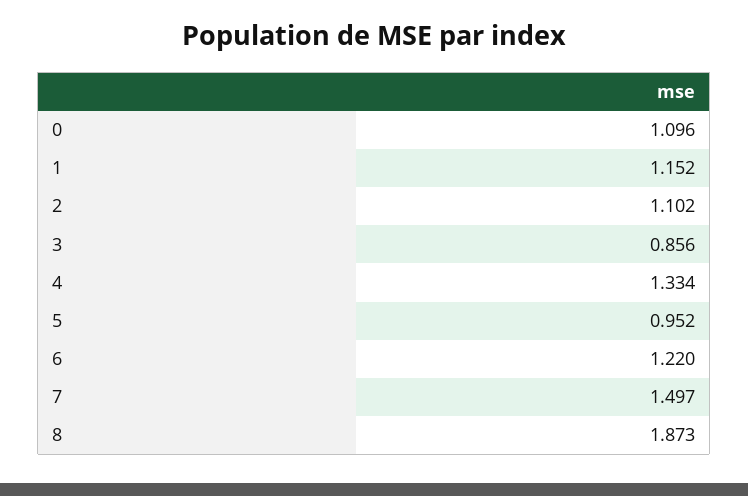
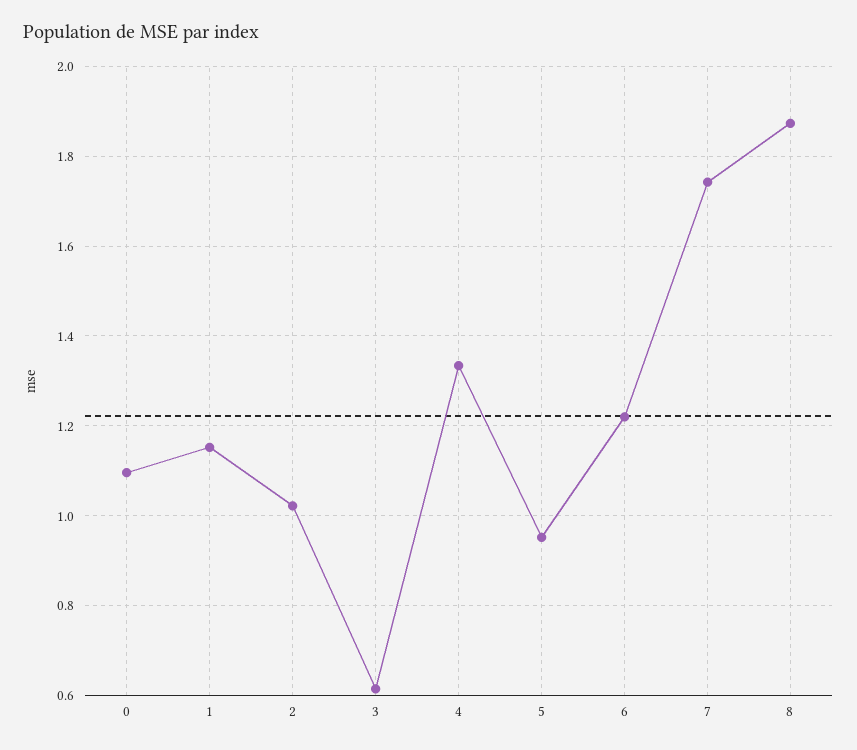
  {
    "0": 1.096,
    "1": 1.152,
-   "2": 1.102,
+   "2": 1.02,
-   "3": 0.856,
+   "3": 0.62,
    "4": 1.334,
    "5": 0.952,
    "6": 1.22,
-   "7": 1.497,
+   "7": 1.74,
    "8": 1.873
  }

